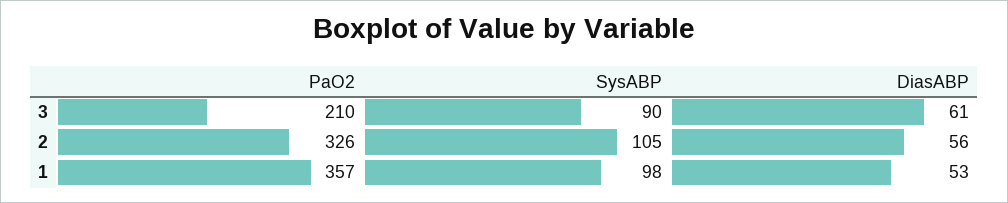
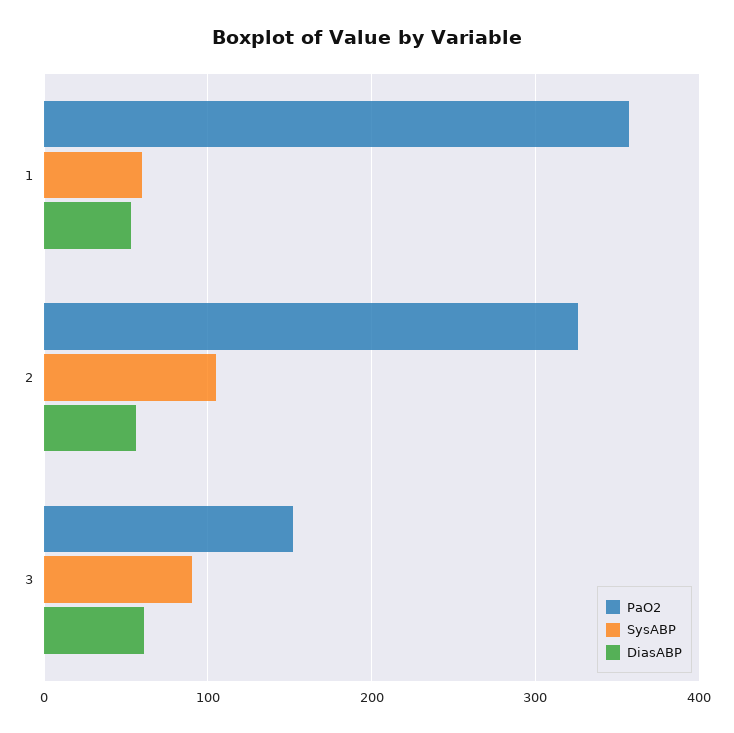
  {
    "PaO2": {
-     "3": 210,
+     "3": 150,
      "2": 326,
      "1": 357
    },
    "SysABP": {
      "3": 90,
      "2": 105,
-     "1": 98
+     "1": 60
    },
    "DiasABP": {
      "3": 61,
      "2": 56,
      "1": 53
    }
  }

